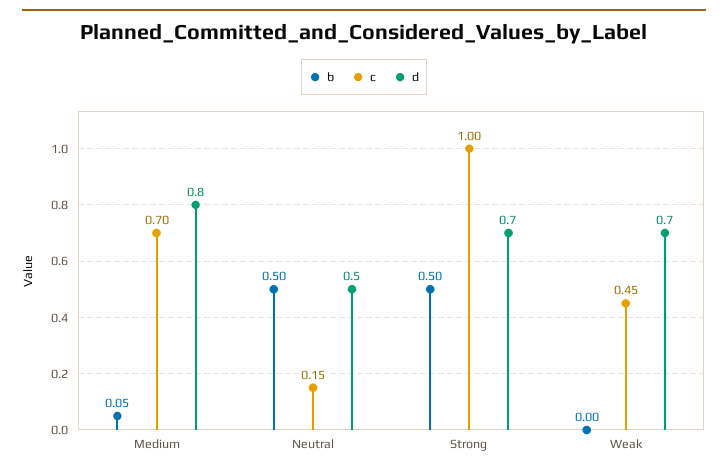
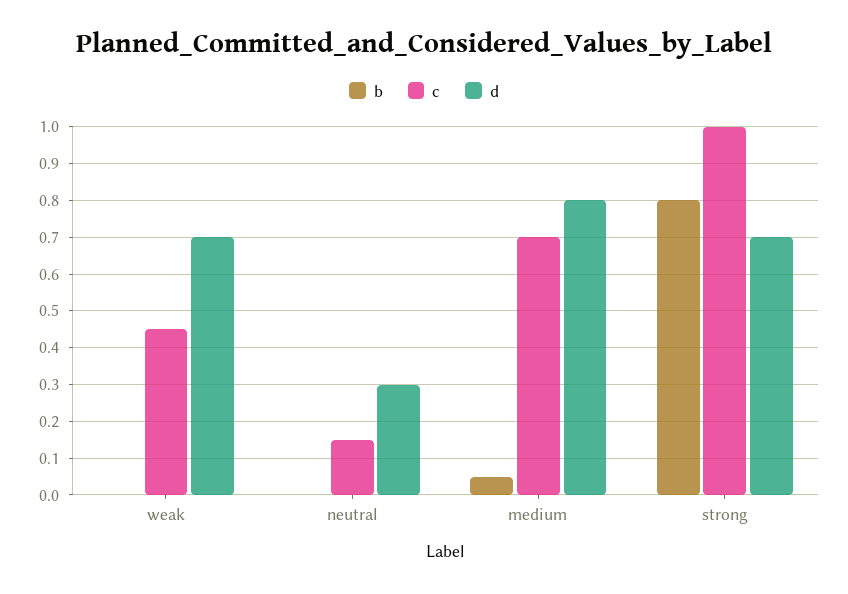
  {
    "b": {
      "Medium": 0.05,
-     "Neutral": 0.5,
+     "Neutral": 0,
-     "Strong": 0.5,
+     "Strong": 0.8,
      "Weak": 0
    },
    "c": {
      "Medium": 0.7,
      "Neutral": 0.15,
      "Strong": 1,
      "Weak": 0.45
    },
    "d": {
      "Medium": 0.8,
-     "Neutral": 0.5,
+     "Neutral": 0.3,
      "Strong": 0.7,
      "Weak": 0.7
    }
  }

